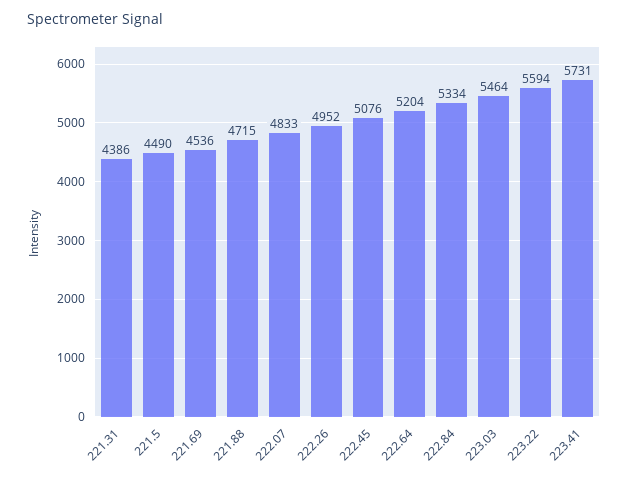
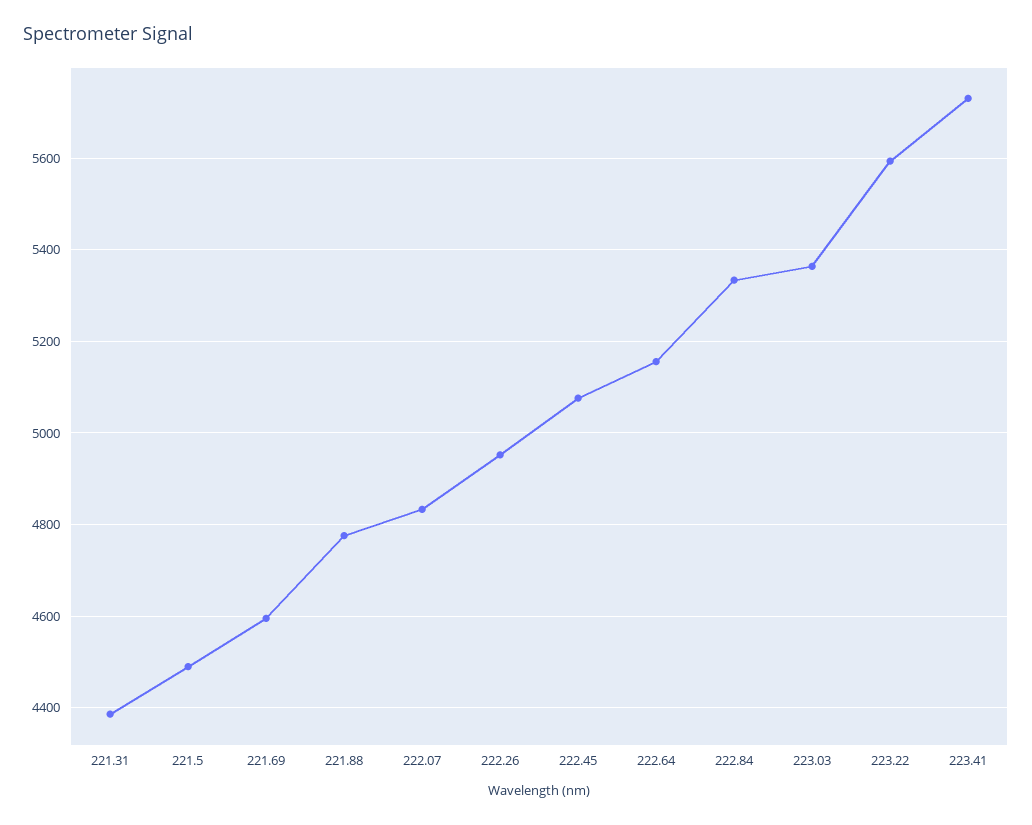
  {
    "221.31": 4386,
    "221.5": 4490,
-   "221.69": 4536,
+   "221.69": 4600,
-   "221.88": 4715,
+   "221.88": 4780,
    "222.07": 4833,
    "222.26": 4952,
    "222.45": 5076,
-   "222.64": 5204,
+   "222.64": 5160,
    "222.84": 5334,
-   "223.03": 5464,
+   "223.03": 5360,
    "223.22": 5594,
    "223.41": 5731
  }

